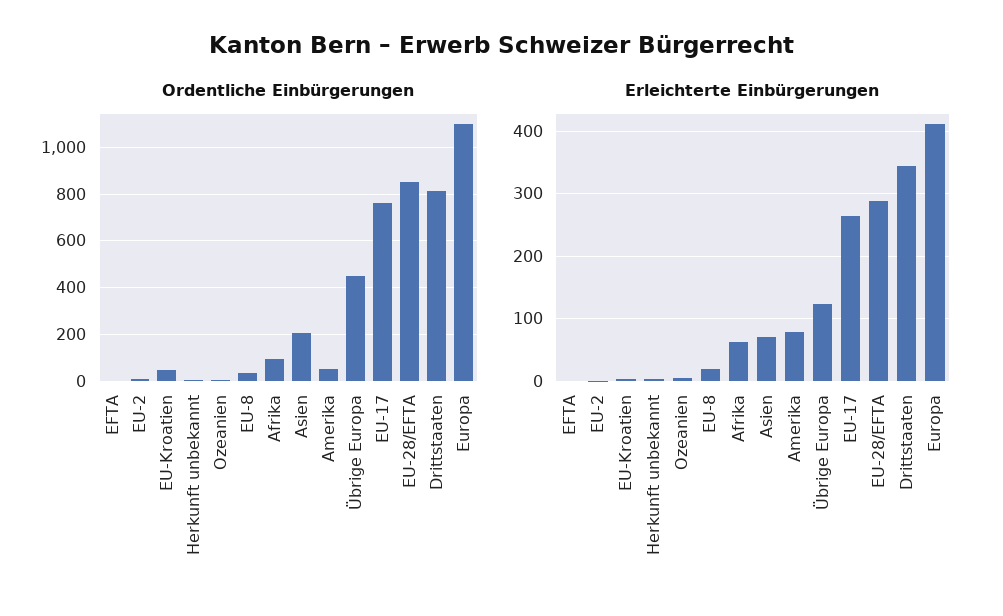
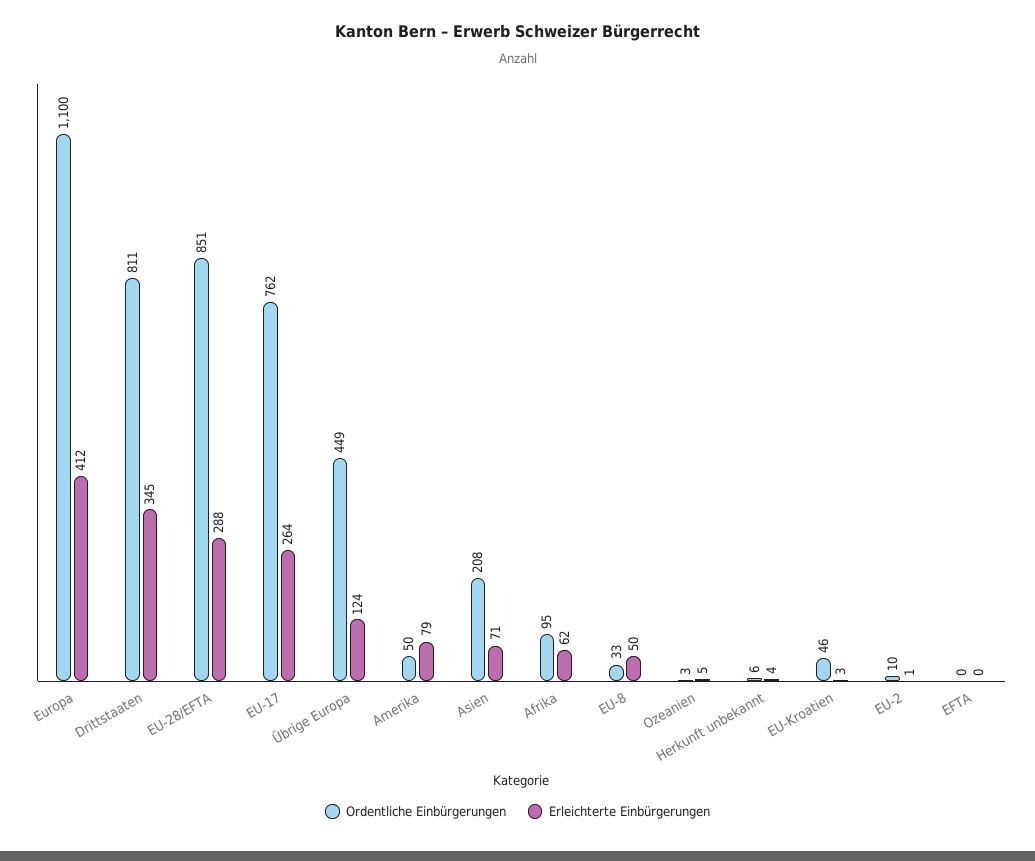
  {
    "Ordentliche Einbürgerungen": {
      "EFTA": 0,
      "EU-2": 10,
      "EU-Kroatien": 46,
      "Herkunft unbekannt": 6,
      "Ozeanien": 3,
      "EU-8": 33,
      "Afrika": 95,
      "Asien": 208,
      "Amerika": 50,
      "Übrige Europa": 449,
      "EU-17": 762,
      "EU-28/EFTA": 851,
      "Drittstaaten": 811,
      "Europa": 1100
    },
    "Erleichterte Einbürgerungen": {
      "EFTA": 0,
      "EU-2": 1,
      "EU-Kroatien": 3,
      "Herkunft unbekannt": 4,
      "Ozeanien": 5,
-     "EU-8": 20,
+     "EU-8": 50,
      "Afrika": 62,
      "Asien": 71,
      "Amerika": 79,
      "Übrige Europa": 124,
      "EU-17": 264,
      "EU-28/EFTA": 288,
      "Drittstaaten": 345,
      "Europa": 412
    }
  }

